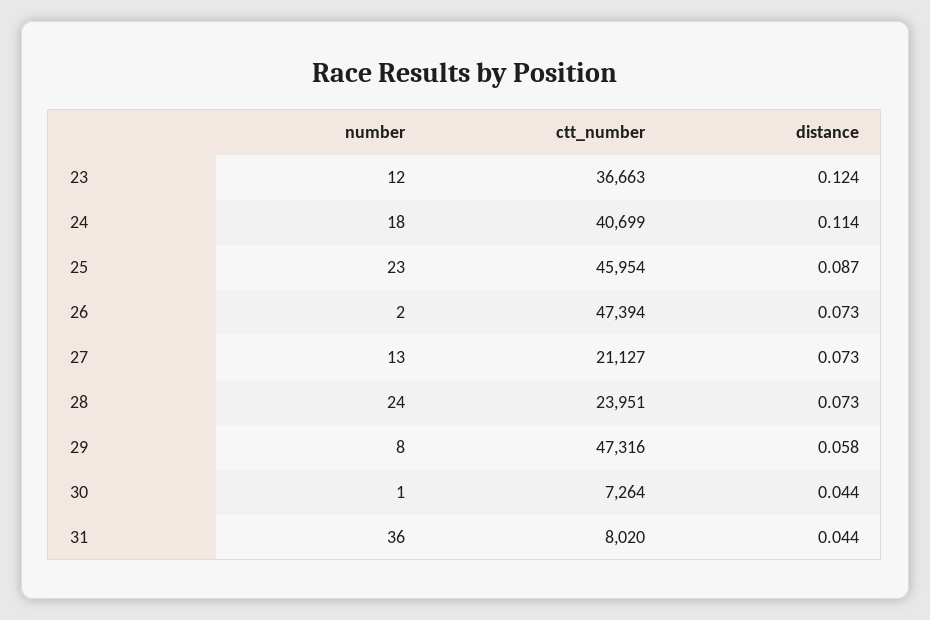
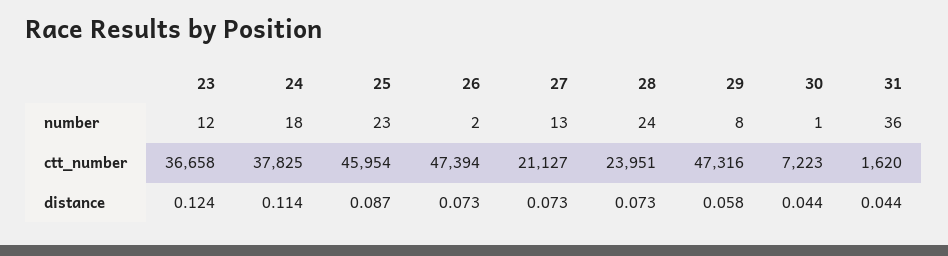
  {
    "number": {
      "23": 12,
      "24": 18,
      "25": 23,
      "26": 2,
      "27": 13,
      "28": 24,
      "29": 8,
      "30": 1,
      "31": 36
    },
    "ctt_number": {
-     "23": 36663,
+     "23": 36658,
-     "24": 40699,
+     "24": 37825,
      "25": 45954,
      "26": 47394,
      "27": 21127,
      "28": 23951,
      "29": 47316,
-     "30": 7264,
+     "30": 7223,
-     "31": 8020
+     "31": 1620
    },
    "distance": {
      "23": 0.124,
      "24": 0.114,
      "25": 0.087,
      "26": 0.073,
      "27": 0.073,
      "28": 0.073,
      "29": 0.058,
      "30": 0.044,
      "31": 0.044
    }
  }

